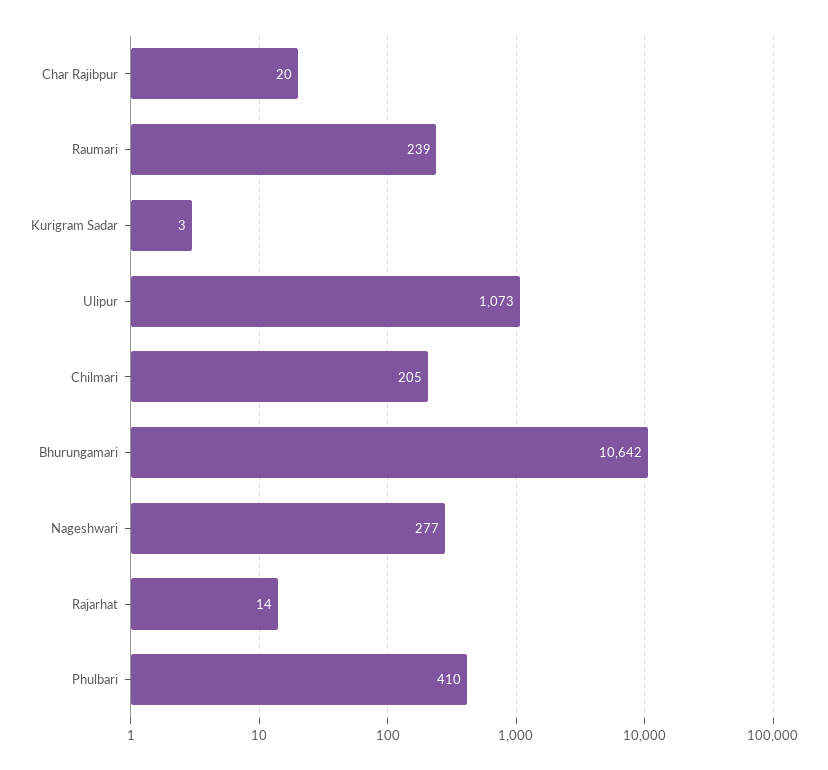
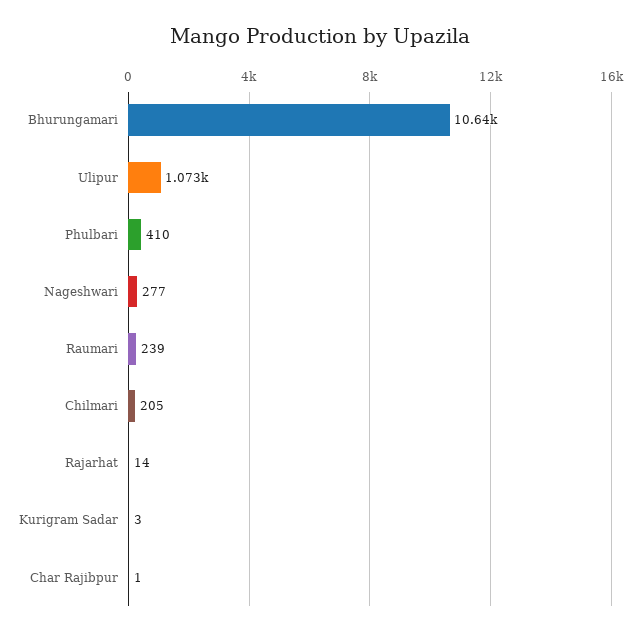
  {
-   "Char Rajibpur": 20,
+   "Char Rajibpur": 1,
    "Raumari": 239,
    "Kurigram Sadar": 3,
    "Ulipur": 1073,
    "Chilmari": 205,
    "Bhurungamari": 10642,
    "Nageshwari": 277,
    "Rajarhat": 14,
    "Phulbari": 410
  }

